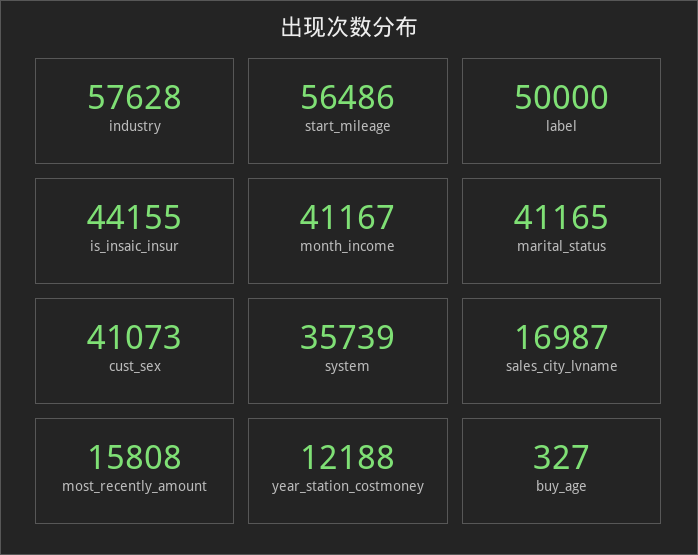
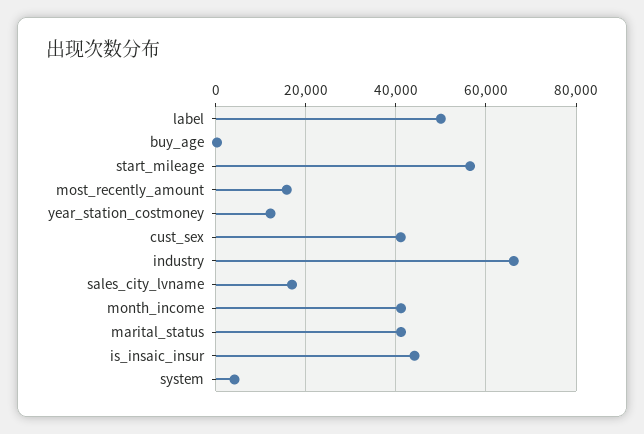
  {
-   "industry": 57628,
+   "industry": 66000,
    "start_mileage": 56486,
    "label": 50000,
    "is_insaic_insur": 44155,
    "month_income": 41167,
    "marital_status": 41165,
    "cust_sex": 41073,
-   "system": 35739,
+   "system": 4000,
    "sales_city_lvname": 16987,
    "most_recently_amount": 15808,
    "year_station_costmoney": 12188,
    "buy_age": 327
  }

